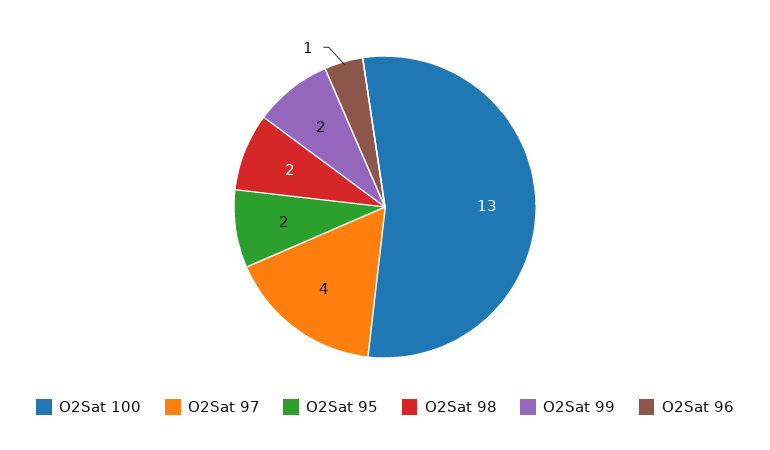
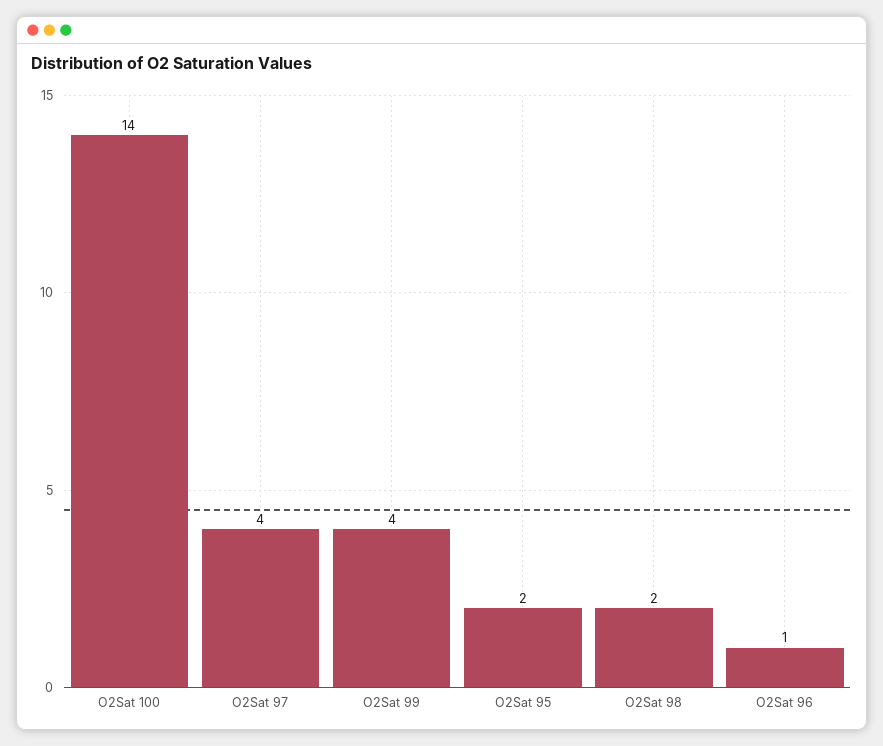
  {
-   "O2Sat 100": 13,
+   "O2Sat 100": 14,
    "O2Sat 97": 4,
    "O2Sat 95": 2,
    "O2Sat 98": 2,
-   "O2Sat 99": 2,
+   "O2Sat 99": 4,
    "O2Sat 96": 1
  }

